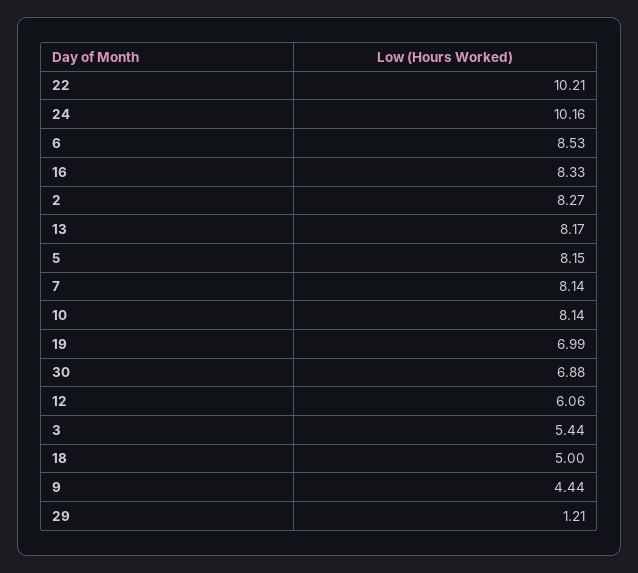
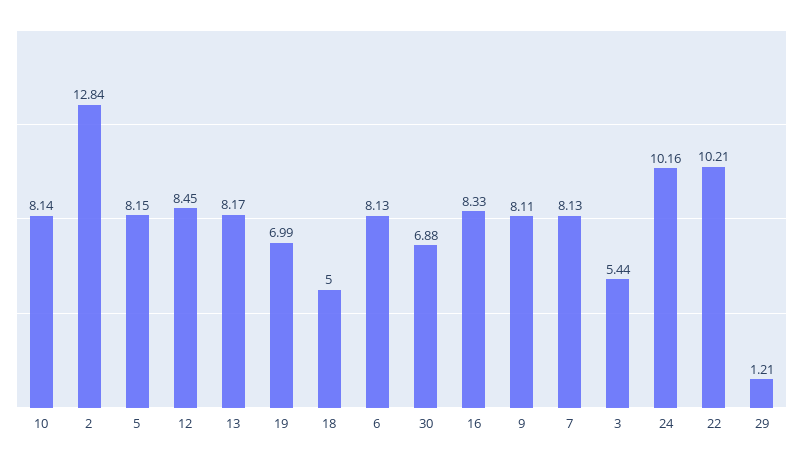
  {
    "22": 10.21,
    "24": 10.16,
-   "6": 8.53,
+   "6": 8.13,
    "16": 8.33,
-   "2": 8.27,
+   "2": 12.84,
    "13": 8.17,
    "5": 8.15,
-   "7": 8.14,
+   "7": 8.13,
    "10": 8.14,
    "19": 6.99,
    "30": 6.88,
-   "12": 6.06,
+   "12": 8.45,
    "3": 5.44,
    "18": 5,
-   "9": 4.44,
+   "9": 8.11,
    "29": 1.21
  }

